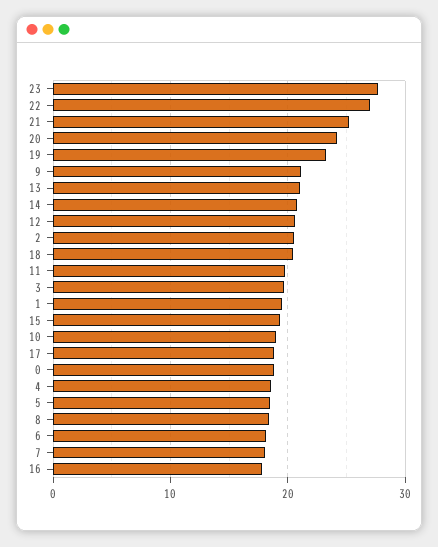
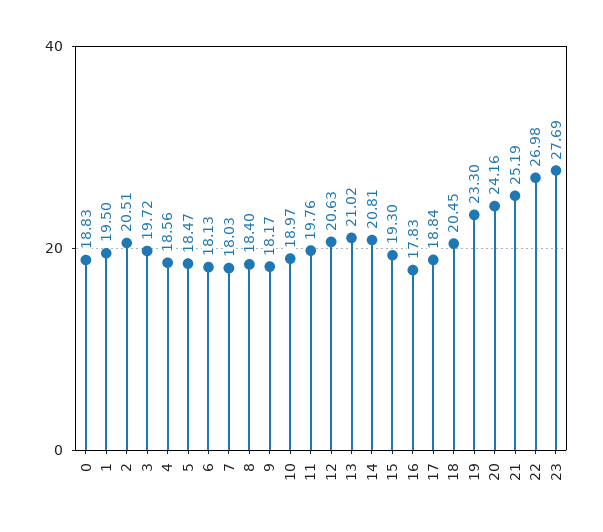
  {
    "23": 27.69,
    "22": 26.98,
    "21": 25.19,
    "20": 24.16,
    "19": 23.3,
-   "9": 21,
+   "9": 18.17,
    "13": 21.02,
    "14": 20.81,
    "12": 20.63,
    "2": 20.51,
    "18": 20.45,
    "11": 19.76,
    "3": 19.72,
    "1": 19.5,
    "15": 19.3,
    "10": 18.97,
    "17": 18.84,
    "0": 18.83,
    "4": 18.56,
    "5": 18.47,
    "8": 18.4,
    "6": 18.13,
    "7": 18.03,
    "16": 17.83
  }

